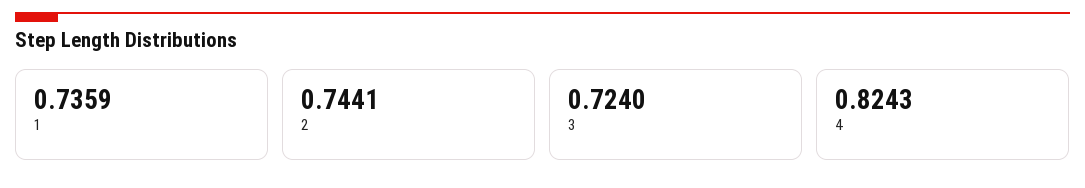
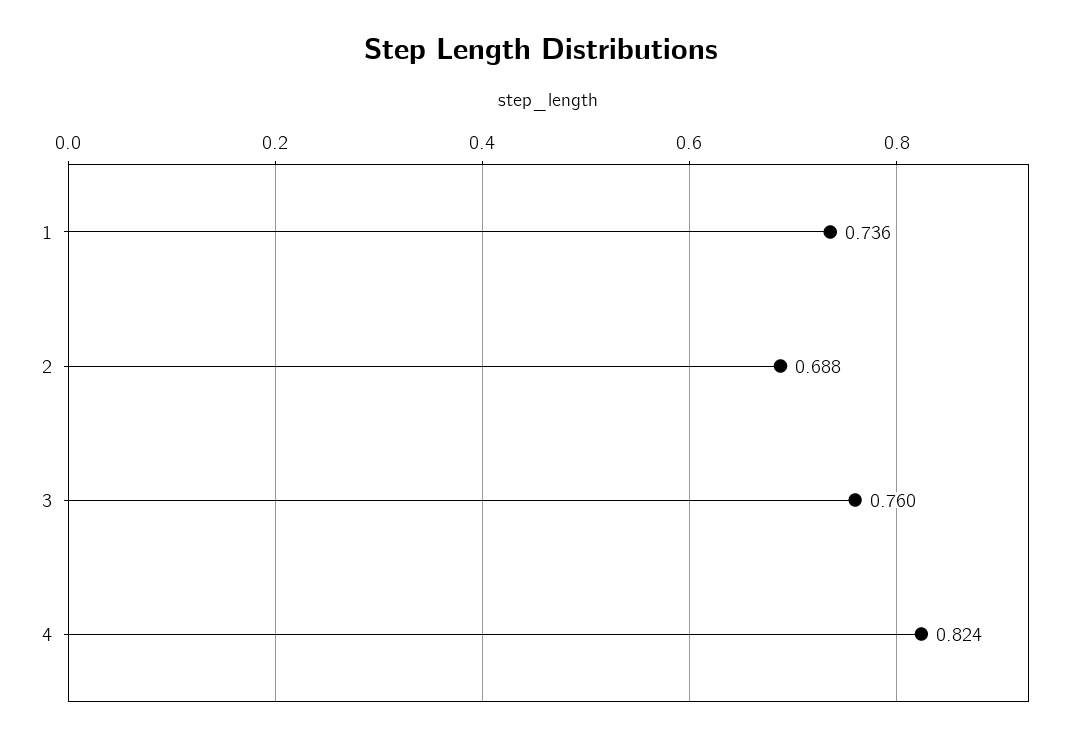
  {
    "1": 0.7359,
-   "2": 0.7441,
+   "2": 0.688,
-   "3": 0.724,
+   "3": 0.76,
    "4": 0.8243
  }

